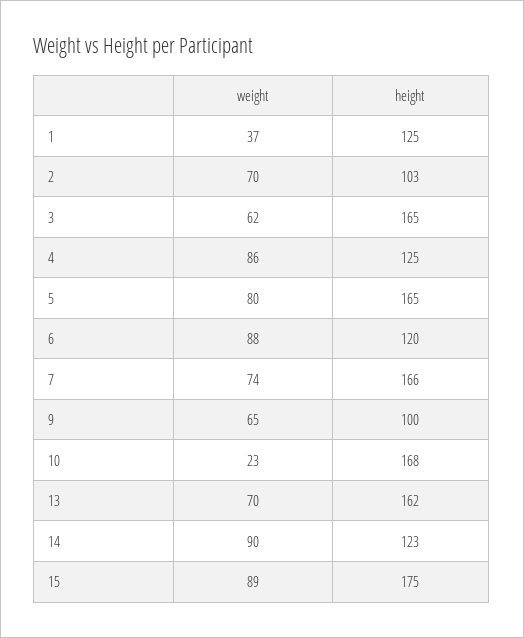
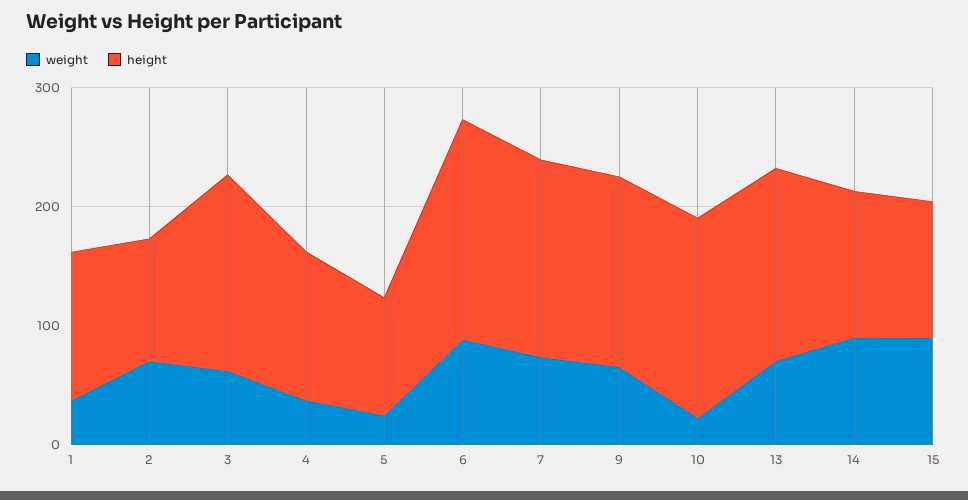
  {
    "weight": {
      "1": 37,
      "2": 70,
      "3": 62,
-     "4": 86,
+     "4": 40,
-     "5": 80,
+     "5": 20,
      "6": 88,
      "7": 74,
      "9": 65,
      "10": 23,
      "13": 70,
      "14": 90,
      "15": 89
    },
    "height": {
      "1": 125,
      "2": 103,
      "3": 165,
      "4": 125,
-     "5": 165,
+     "5": 100,
-     "6": 120,
+     "6": 180,
      "7": 166,
-     "9": 100,
+     "9": 160,
      "10": 168,
      "13": 162,
      "14": 123,
-     "15": 175
+     "15": 120
    }
  }

